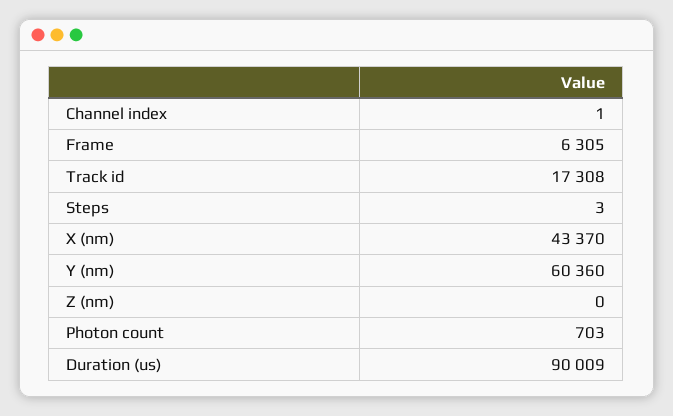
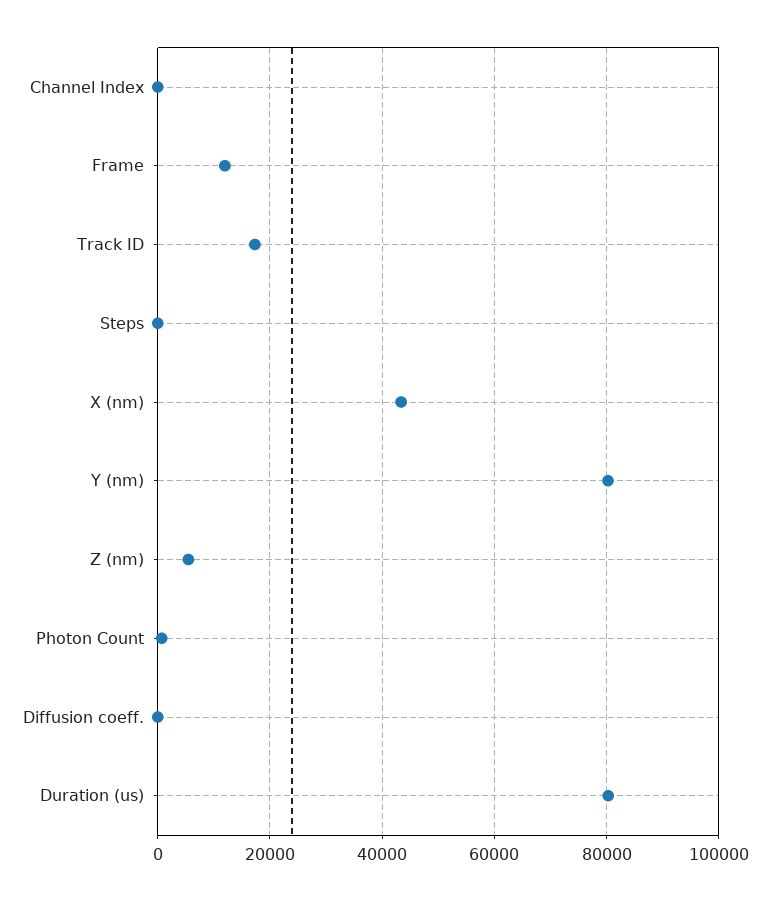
  {
    "Channel index": 1,
-   "Frame": 6305,
+   "Frame": 12000,
    "Track id": 17308,
    "Steps": 3,
    "X (nm)": 43370,
-   "Y (nm)": 60360,
+   "Y (nm)": 80000,
-   "Z (nm)": 0,
+   "Z (nm)": 6000,
    "Photon count": 703,
-   "Duration (us)": 90009
+   "Duration (us)": 80000,
+   "Diffusion coeff.": 0
  }

